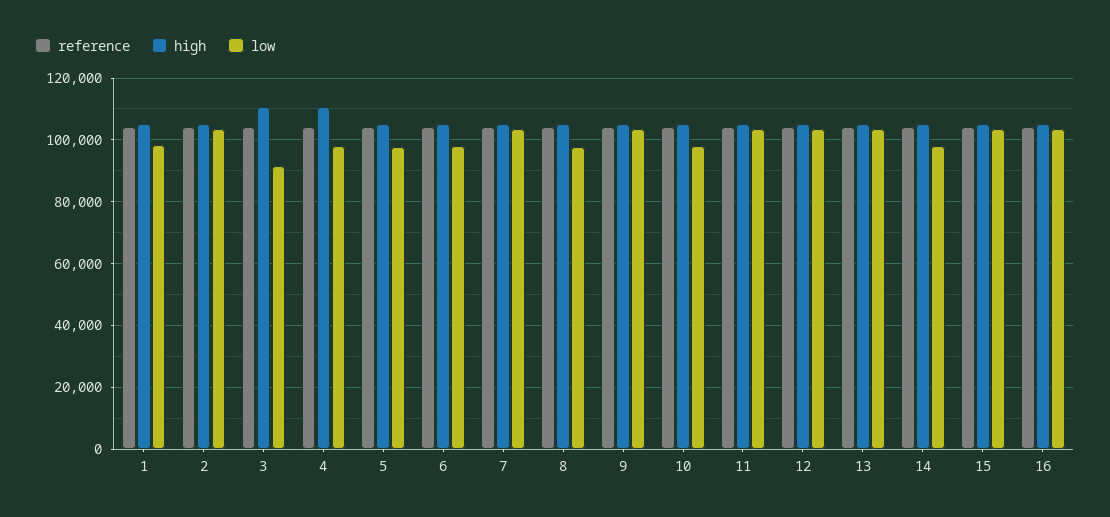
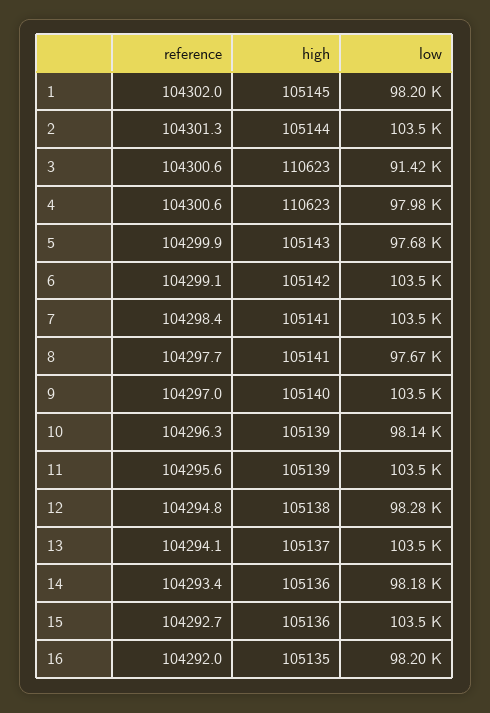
  {
    "reference": {
      "1": 104302,
      "2": 104301.3,
      "3": 104300.6,
      "4": 104300.6,
      "5": 104299.9,
      "6": 104299.1,
      "7": 104298.4,
      "8": 104297.7,
      "9": 104297,
      "10": 104296.3,
      "11": 104295.6,
      "12": 104294.8,
      "13": 104294.1,
      "14": 104293.4,
      "15": 104292.7,
      "16": 104292
    },
    "high": {
      "1": 105145,
      "2": 105144,
      "3": 110623,
      "4": 110623,
      "5": 105143,
      "6": 105142,
      "7": 105141,
      "8": 105141,
      "9": 105140,
      "10": 105139,
      "11": 105139,
      "12": 105138,
      "13": 105137,
      "14": 105136,
      "15": 105136,
      "16": 105135
    },
    "low": {
      "1": 98200,
      "2": 103500,
      "3": 91420,
      "4": 97980,
      "5": 97680,
-     "6": 98000,
+     "6": 103500,
      "7": 103500,
      "8": 97670,
      "9": 103500,
      "10": 98140,
      "11": 103500,
-     "12": 104000,
+     "12": 98280,
      "13": 103500,
      "14": 98180,
      "15": 103500,
-     "16": 104000
+     "16": 98200
    }
  }

